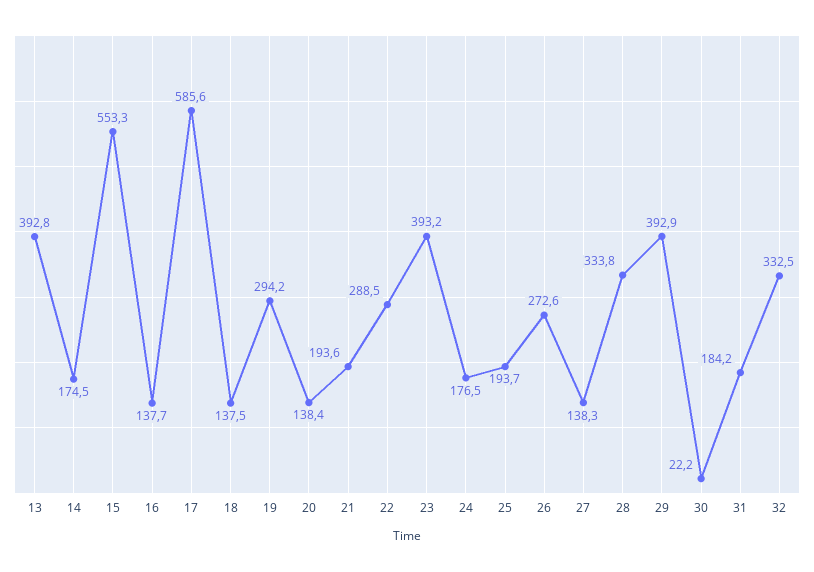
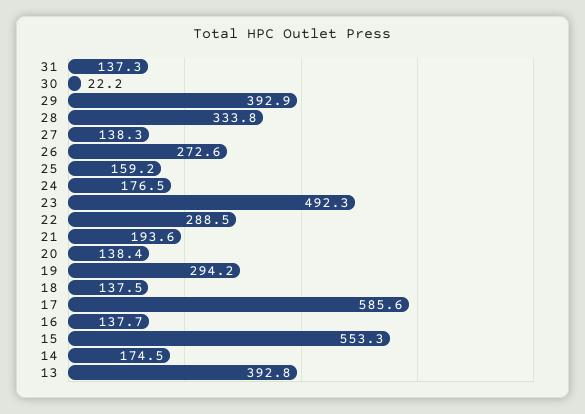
  {
    "13": 392.8,
    "14": 174.5,
    "15": 553.3,
    "16": 137.7,
    "17": 585.6,
    "18": 137.5,
    "19": 294.2,
    "20": 138.4,
    "21": 193.6,
    "22": 288.5,
-   "23": 393.2,
+   "23": 492.3,
    "24": 176.5,
-   "25": 193.7,
+   "25": 159.2,
    "26": 272.6,
    "27": 138.3,
    "28": 333.8,
    "29": 392.9,
    "30": 22.2,
-   "31": 184.2,
+   "31": 137.3
-   "32": 332.5
  }

